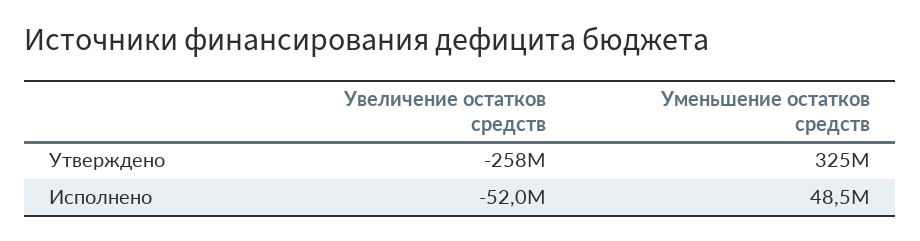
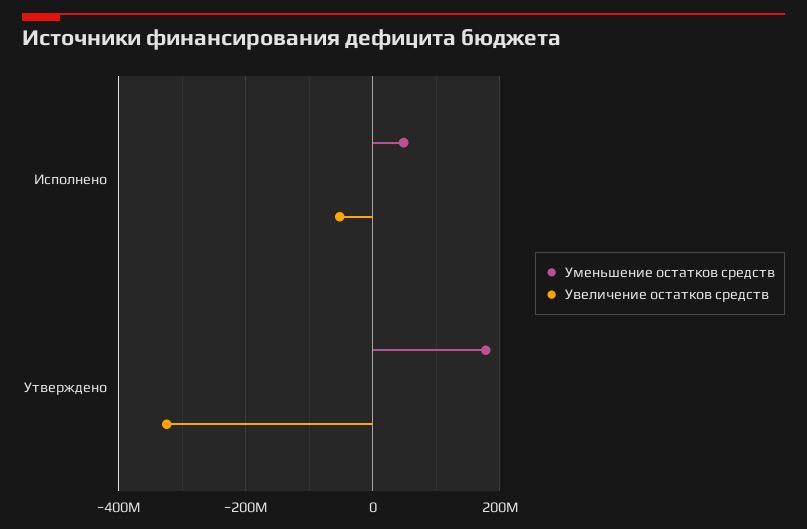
  {
    "Увеличение остатков средств": {
-     "Утверждено": -258000000,
+     "Утверждено": -320000000,
      "Исполнено": -52000000
    },
    "Уменьшение остатков средств": {
-     "Утверждено": 325000000,
+     "Утверждено": 180000000,
      "Исполнено": 48500000
    }
  }

